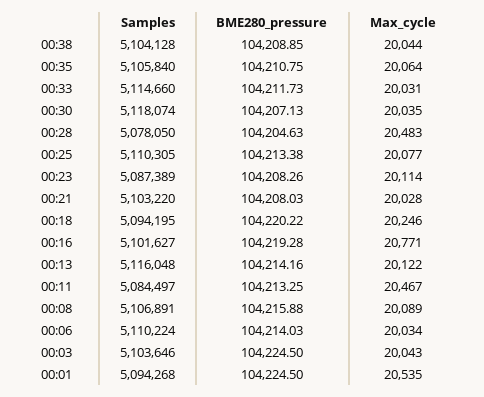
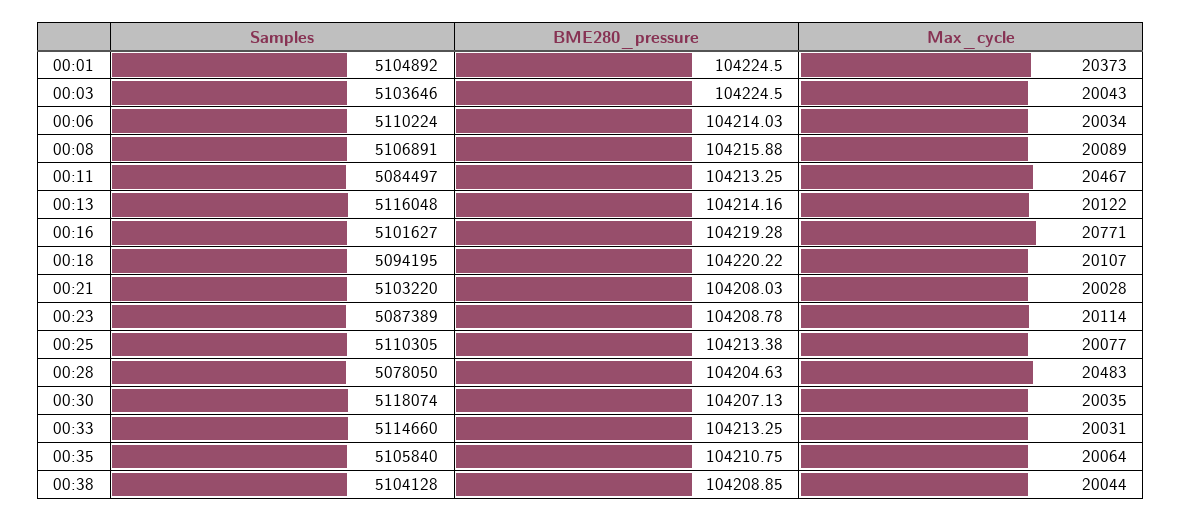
  {
    "Samples": {
      "00:38": 5104128,
      "00:35": 5105840,
      "00:33": 5114660,
      "00:30": 5118074,
      "00:28": 5078050,
      "00:25": 5110305,
      "00:23": 5087389,
      "00:21": 5103220,
      "00:18": 5094195,
      "00:16": 5101627,
      "00:13": 5116048,
      "00:11": 5084497,
      "00:08": 5106891,
      "00:06": 5110224,
      "00:03": 5103646,
-     "00:01": 5094268
+     "00:01": 5104892
    },
    "BME280_pressure": {
      "00:38": 104208.85,
      "00:35": 104210.75,
-     "00:33": 104211.73,
+     "00:33": 104213.25,
      "00:30": 104207.13,
      "00:28": 104204.63,
      "00:25": 104213.38,
-     "00:23": 104208.26,
+     "00:23": 104208.78,
      "00:21": 104208.03,
      "00:18": 104220.22,
      "00:16": 104219.28,
      "00:13": 104214.16,
      "00:11": 104213.25,
      "00:08": 104215.88,
      "00:06": 104214.03,
      "00:03": 104224.5,
      "00:01": 104224.5
    },
    "Max_cycle": {
      "00:38": 20044,
      "00:35": 20064,
      "00:33": 20031,
      "00:30": 20035,
      "00:28": 20483,
      "00:25": 20077,
      "00:23": 20114,
      "00:21": 20028,
-     "00:18": 20246,
+     "00:18": 20107,
      "00:16": 20771,
      "00:13": 20122,
      "00:11": 20467,
      "00:08": 20089,
      "00:06": 20034,
      "00:03": 20043,
-     "00:01": 20535
+     "00:01": 20373
    }
  }

